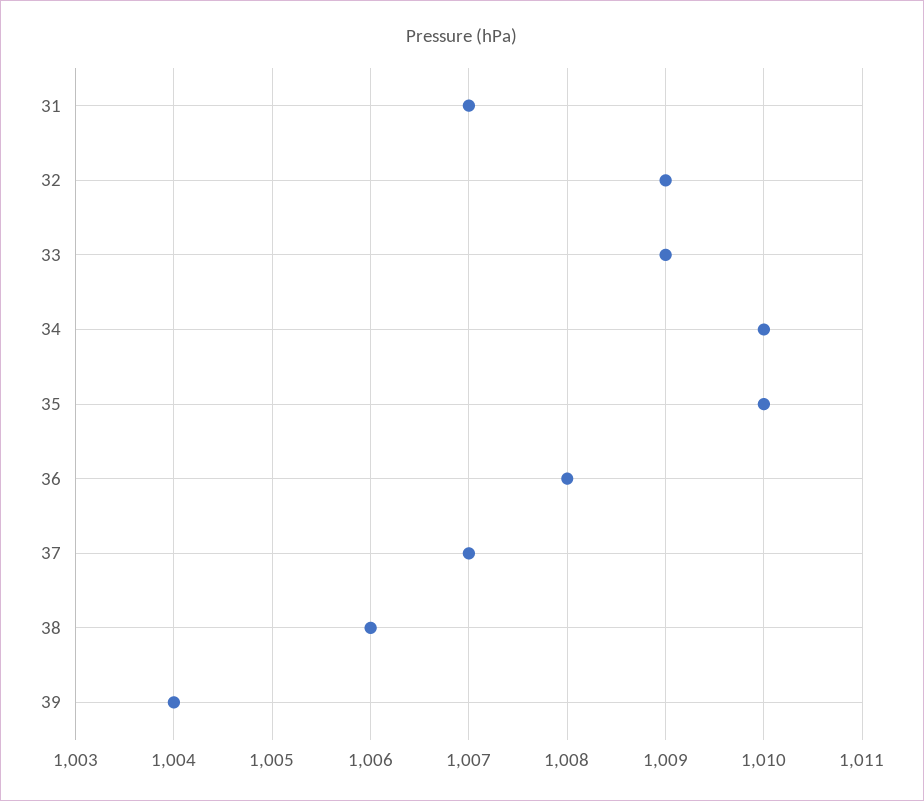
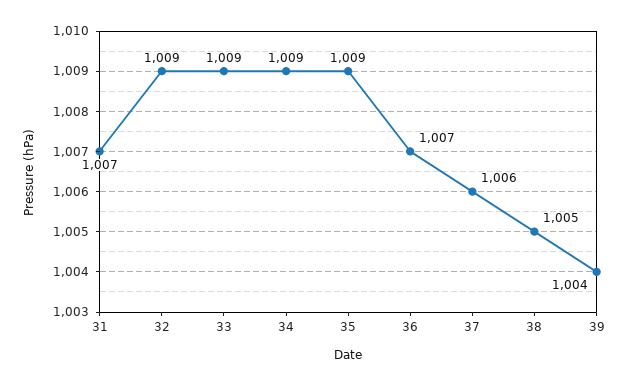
  {
    "31": 1007,
    "32": 1009,
    "33": 1009,
-   "34": 1010,
+   "34": 1009,
-   "35": 1010,
+   "35": 1009,
-   "36": 1008,
+   "36": 1007,
-   "37": 1007,
+   "37": 1006,
-   "38": 1006,
+   "38": 1005,
    "39": 1004
  }

